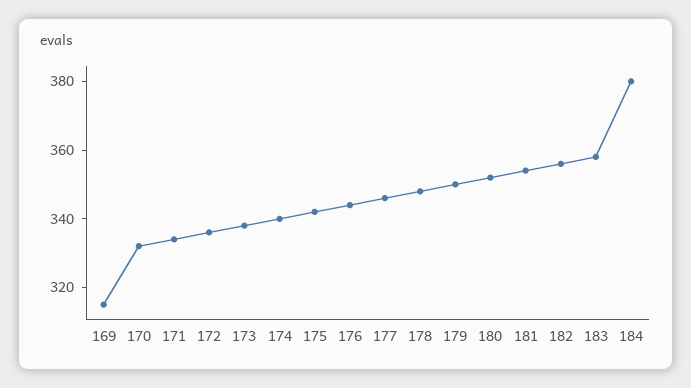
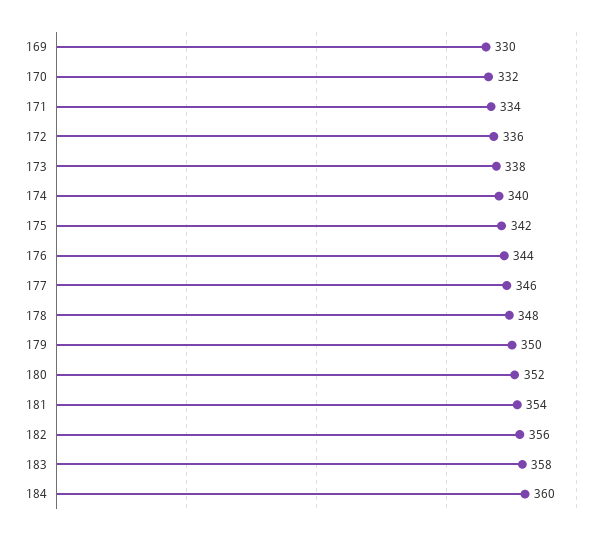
  {
-   "169": 315,
+   "169": 330,
    "170": 332,
    "171": 334,
    "172": 336,
    "173": 338,
    "174": 340,
    "175": 342,
    "176": 344,
    "177": 346,
    "178": 348,
    "179": 350,
    "180": 352,
    "181": 354,
    "182": 356,
    "183": 358,
-   "184": 380
+   "184": 360
  }

